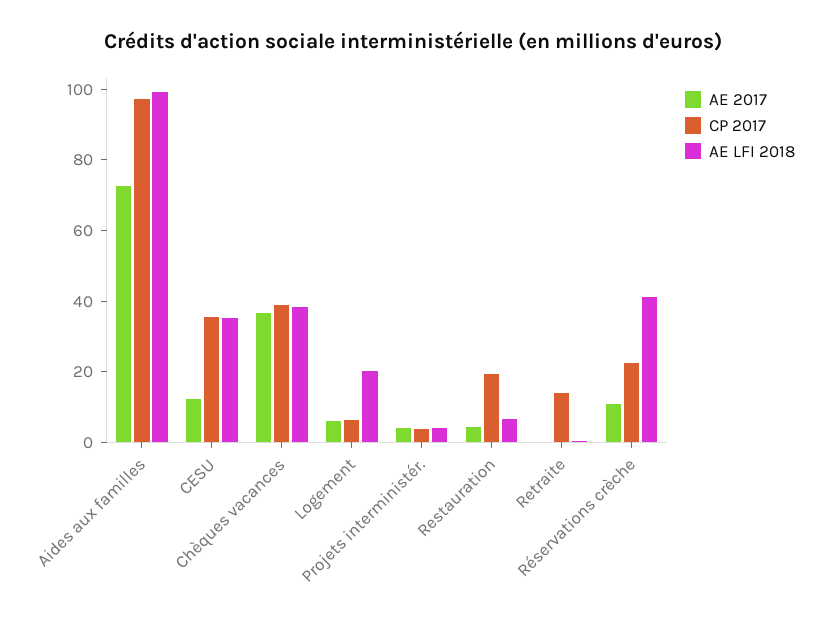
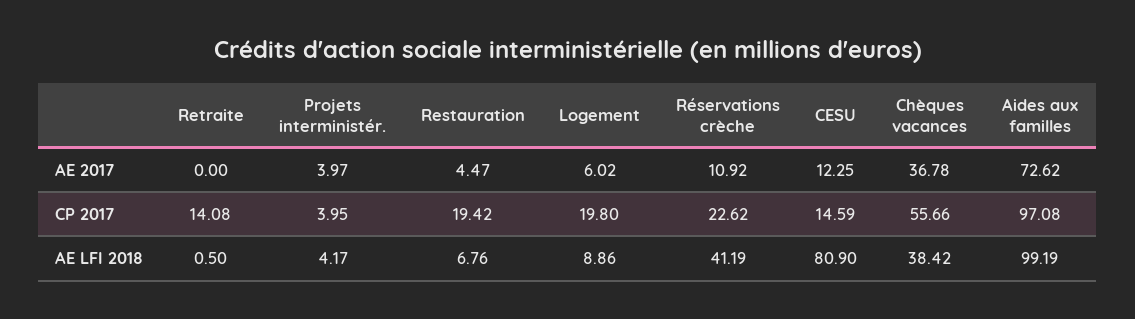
  {
    "AE 2017": {
      "Aides aux familles": 72.62,
      "CESU": 12.25,
      "Chèques vacances": 36.78,
      "Logement": 6.02,
      "Projets interministér.": 3.97,
      "Restauration": 4.47,
      "Retraite": 0,
      "Réservations crèche": 10.92
    },
    "CP 2017": {
      "Aides aux familles": 97.08,
-     "CESU": 35,
+     "CESU": 14.59,
-     "Chèques vacances": 40,
+     "Chèques vacances": 55.66,
-     "Logement": 5,
+     "Logement": 19.8,
      "Projets interministér.": 3.95,
      "Restauration": 19.42,
      "Retraite": 14.08,
      "Réservations crèche": 22.62
    },
    "AE LFI 2018": {
      "Aides aux familles": 99.19,
-     "CESU": 35,
+     "CESU": 80.9,
      "Chèques vacances": 38.42,
-     "Logement": 20,
+     "Logement": 8.86,
      "Projets interministér.": 4.17,
      "Restauration": 6.76,
      "Retraite": 0.5,
      "Réservations crèche": 41.19
    }
  }

